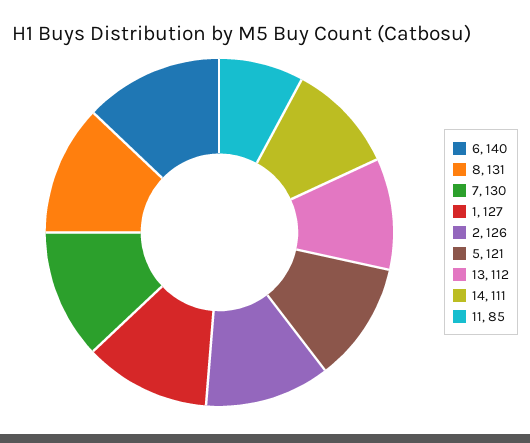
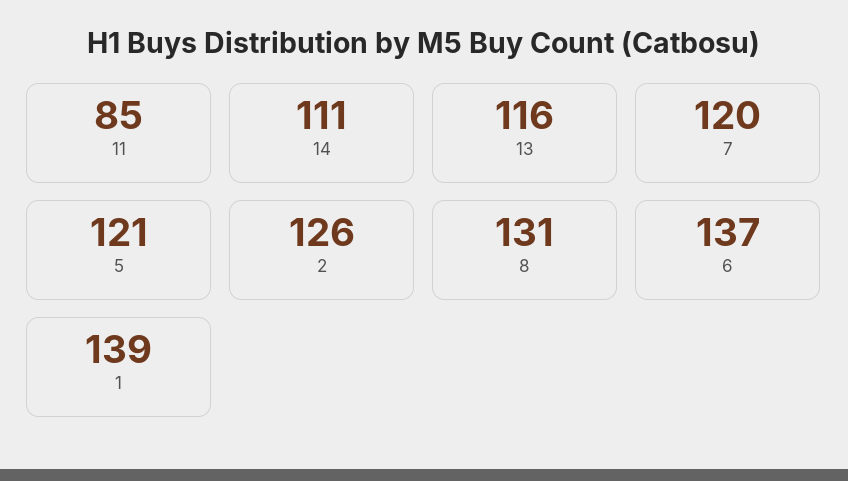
  {
-   "6": 140,
+   "6": 137,
    "8": 131,
-   "7": 130,
+   "7": 120,
-   "1": 127,
+   "1": 139,
    "2": 126,
    "5": 121,
-   "13": 112,
+   "13": 116,
    "14": 111,
    "11": 85
  }

